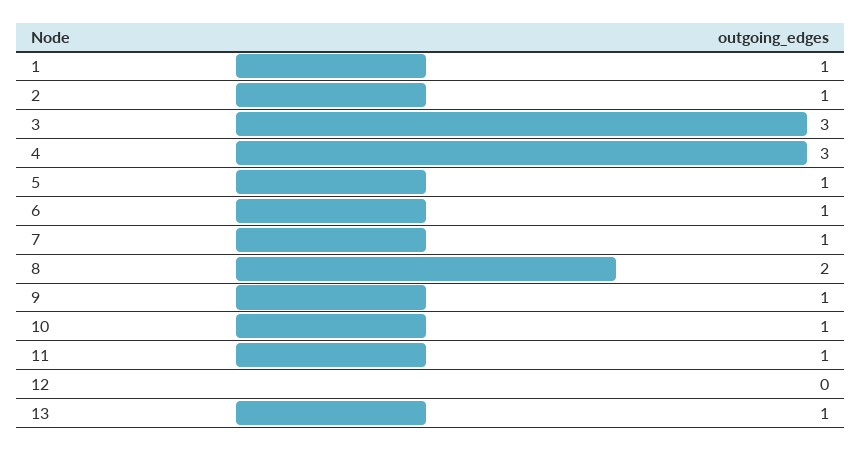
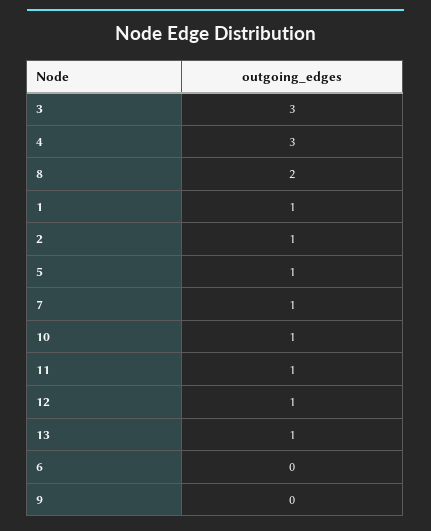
  {
    "1": 1,
    "2": 1,
    "3": 3,
    "4": 3,
    "5": 1,
-   "6": 1,
+   "6": 0,
    "7": 1,
    "8": 2,
-   "9": 1,
+   "9": 0,
    "10": 1,
    "11": 1,
-   "12": 0,
+   "12": 1,
    "13": 1
  }

